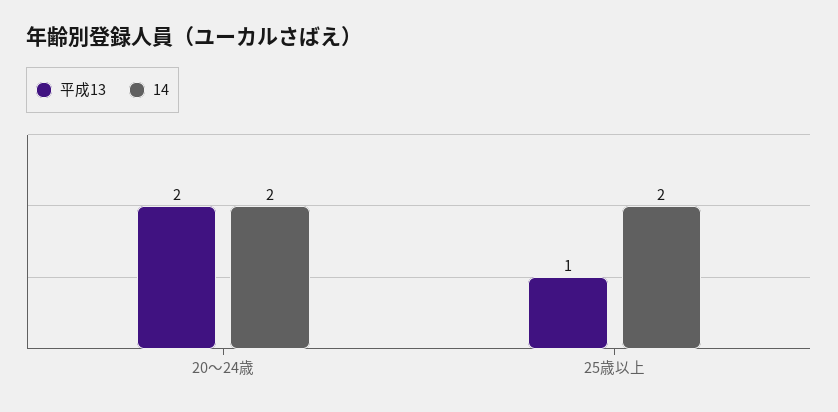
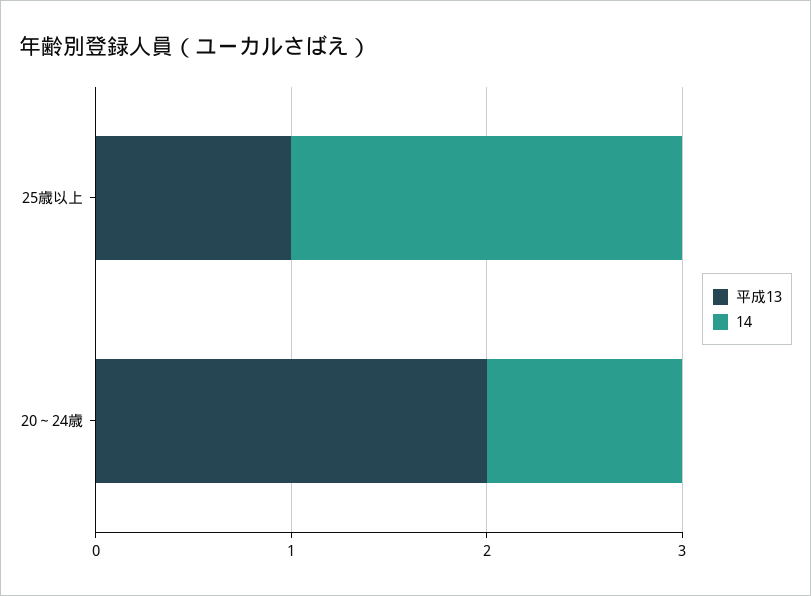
  {
    "平成13": {
      "20～24歳": 2,
      "25歳以上": 1
    },
    "14": {
-     "20～24歳": 2,
+     "20～24歳": 1,
      "25歳以上": 2
    }
  }

